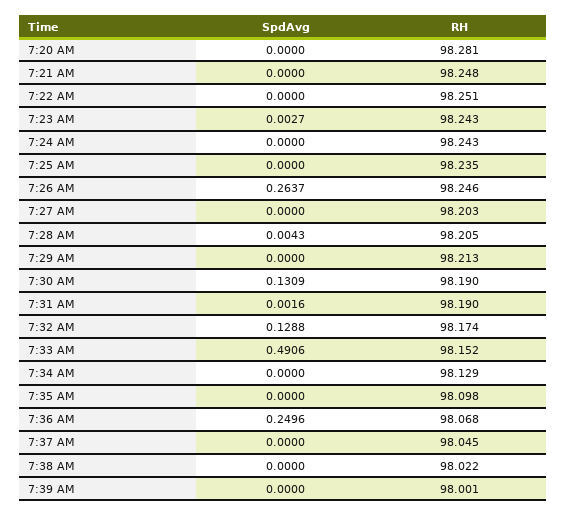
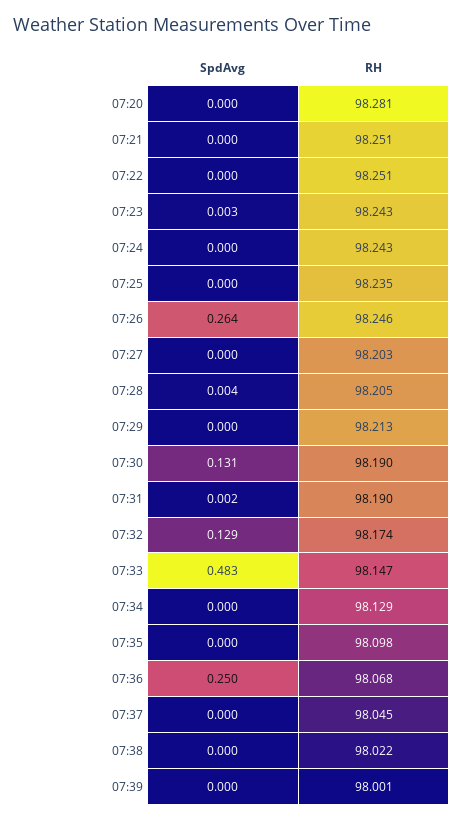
  {
    "SpdAvg": {
      "7:20 AM": 0,
      "7:21 AM": 0,
      "7:22 AM": 0,
      "7:23 AM": 0.0027,
      "7:24 AM": 0,
      "7:25 AM": 0,
      "7:26 AM": 0.2637,
      "7:27 AM": 0,
      "7:28 AM": 0.0043,
      "7:29 AM": 0,
      "7:30 AM": 0.1309,
      "7:31 AM": 0.0016,
      "7:32 AM": 0.1288,
-     "7:33 AM": 0.4906,
+     "7:33 AM": 0.483,
      "7:34 AM": 0,
      "7:35 AM": 0,
      "7:36 AM": 0.2496,
      "7:37 AM": 0,
      "7:38 AM": 0,
      "7:39 AM": 0
    },
    "RH": {
      "7:20 AM": 98.281,
-     "7:21 AM": 98.248,
+     "7:21 AM": 98.251,
      "7:22 AM": 98.251,
      "7:23 AM": 98.243,
      "7:24 AM": 98.243,
      "7:25 AM": 98.235,
      "7:26 AM": 98.246,
      "7:27 AM": 98.203,
      "7:28 AM": 98.205,
      "7:29 AM": 98.213,
      "7:30 AM": 98.19,
      "7:31 AM": 98.19,
      "7:32 AM": 98.174,
-     "7:33 AM": 98.152,
+     "7:33 AM": 98.147,
      "7:34 AM": 98.129,
      "7:35 AM": 98.098,
      "7:36 AM": 98.068,
      "7:37 AM": 98.045,
      "7:38 AM": 98.022,
      "7:39 AM": 98.001
    }
  }

